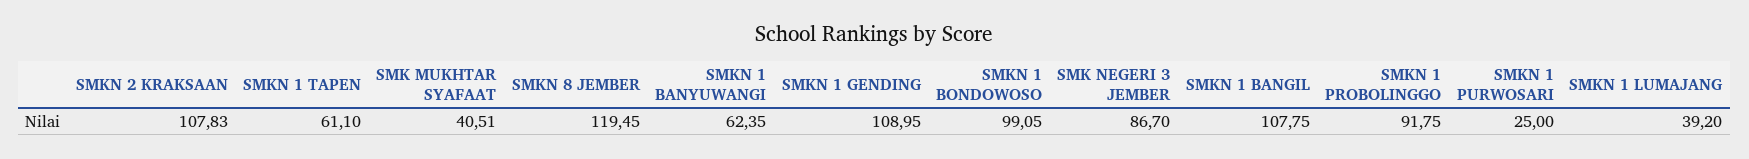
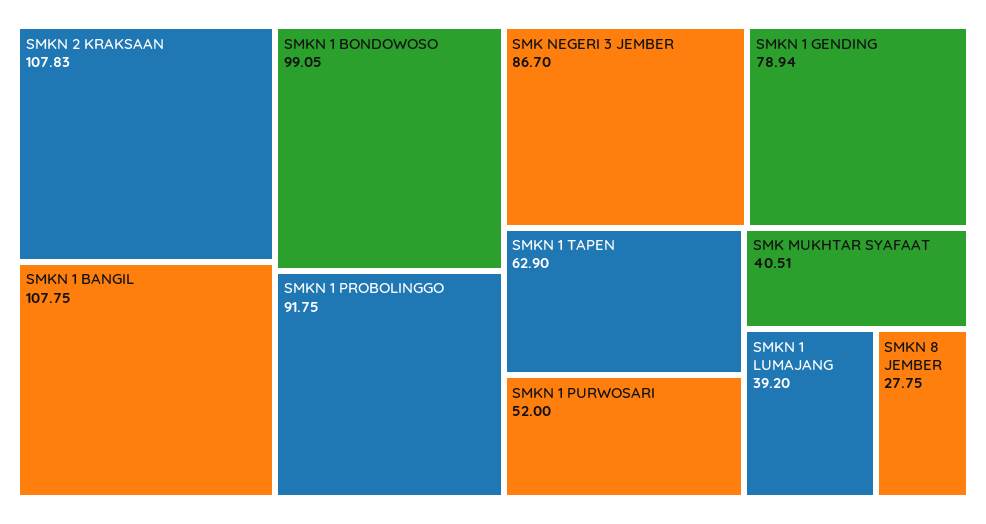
  {
    "SMKN 2 KRAKSAAN": 107.83,
-   "SMKN 1 TAPEN": 61.1,
+   "SMKN 1 TAPEN": 62.9,
    "SMK MUKHTAR SYAFAAT": 40.51,
-   "SMKN 8 JEMBER": 119.45,
+   "SMKN 8 JEMBER": 27.75,
-   "SMKN 1 BANYUWANGI": 62.35,
-   "SMKN 1 GENDING": 108.95,
+   "SMKN 1 GENDING": 78.94,
    "SMKN 1 BONDOWOSO": 99.05,
    "SMK NEGERI 3 JEMBER": 86.7,
    "SMKN 1 BANGIL": 107.75,
    "SMKN 1 PROBOLINGGO": 91.75,
-   "SMKN 1 PURWOSARI": 25,
+   "SMKN 1 PURWOSARI": 52,
    "SMKN 1 LUMAJANG": 39.2
  }

